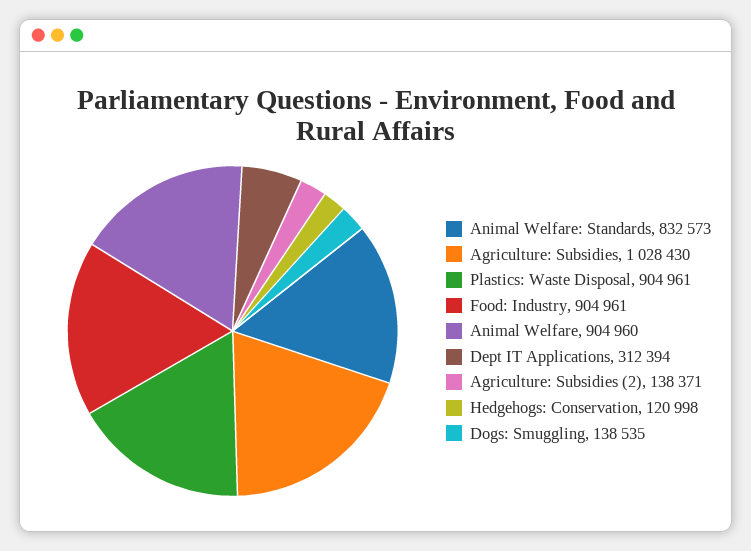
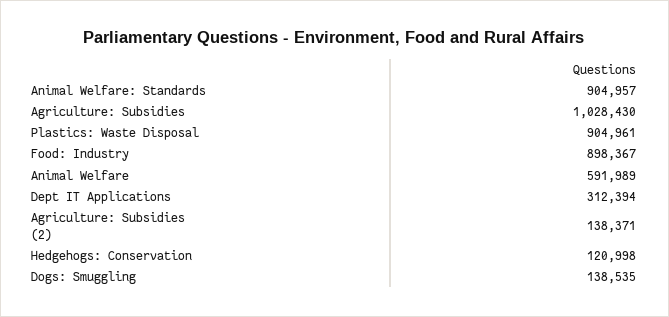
  {
-   "Animal Welfare: Standards": 832573,
+   "Animal Welfare: Standards": 904957,
    "Agriculture: Subsidies": 1028430,
    "Plastics: Waste Disposal": 904961,
-   "Food: Industry": 904961,
+   "Food: Industry": 898367,
-   "Animal Welfare": 904960,
+   "Animal Welfare": 591989,
    "Dept IT Applications": 312394,
    "Agriculture: Subsidies (2)": 138371,
    "Hedgehogs: Conservation": 120998,
    "Dogs: Smuggling": 138535
  }

